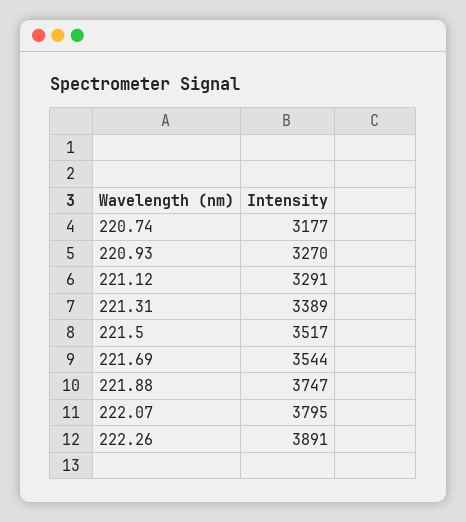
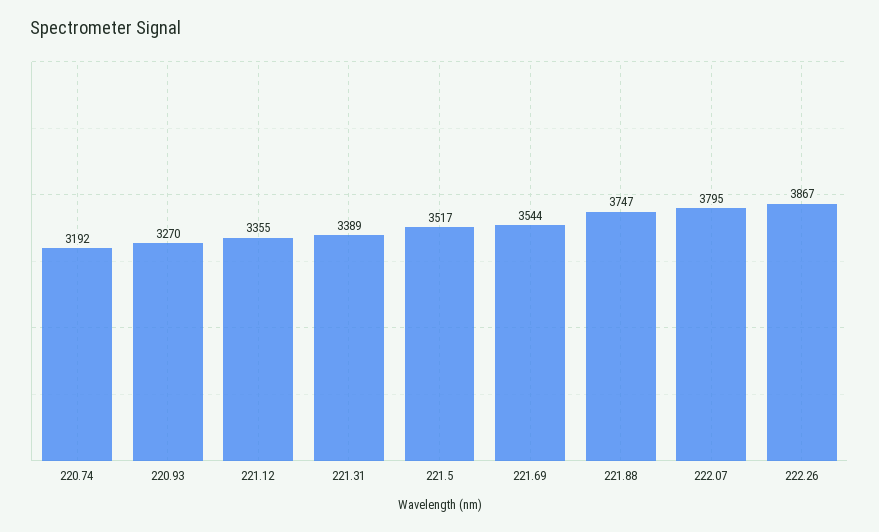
  {
-   "220.74": 3177,
+   "220.74": 3192,
    "220.93": 3270,
-   "221.12": 3291,
+   "221.12": 3355,
    "221.31": 3389,
    "221.5": 3517,
    "221.69": 3544,
    "221.88": 3747,
    "222.07": 3795,
-   "222.26": 3891
+   "222.26": 3867
  }

